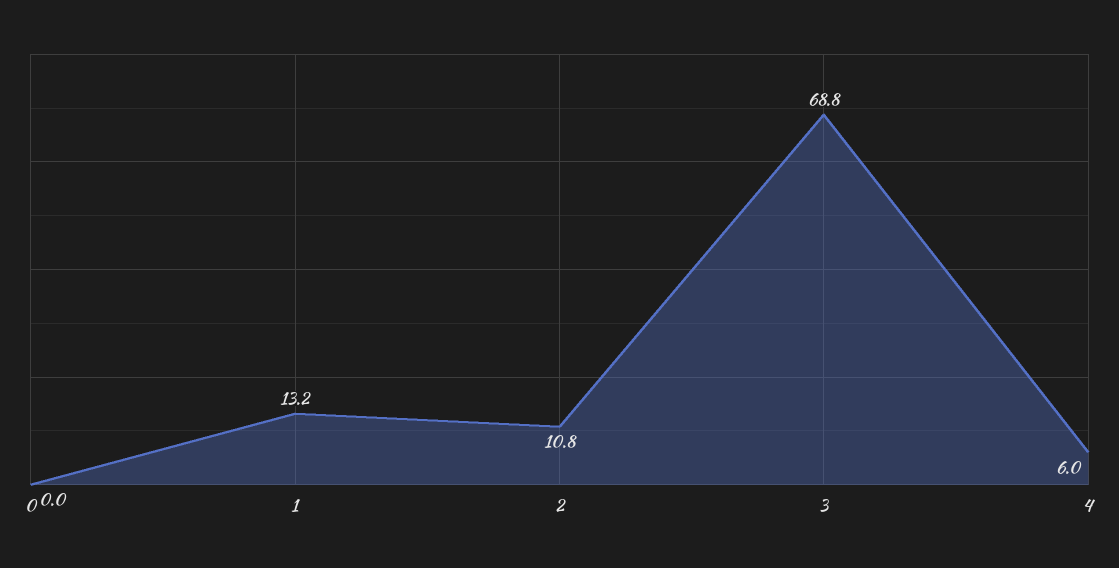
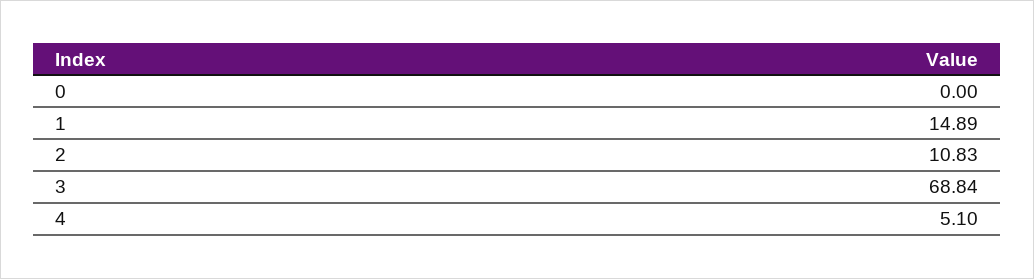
  {
    "0": 0,
-   "1": 13.2,
+   "1": 14.89,
    "2": 10.83,
    "3": 68.84,
-   "4": 6
+   "4": 5.1
  }

